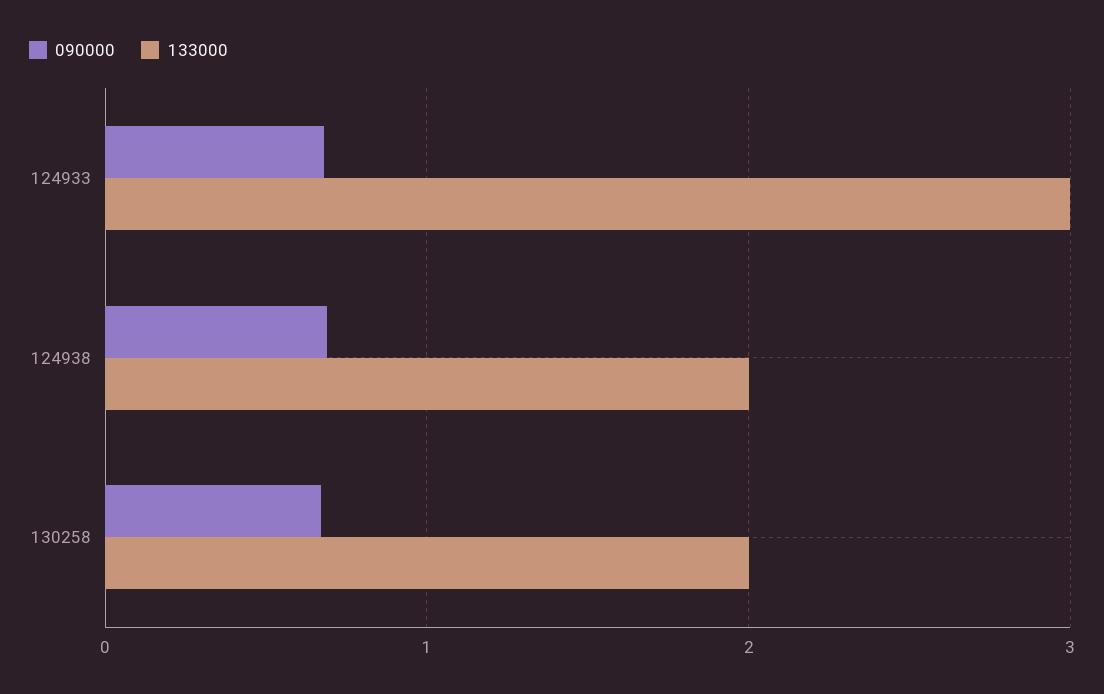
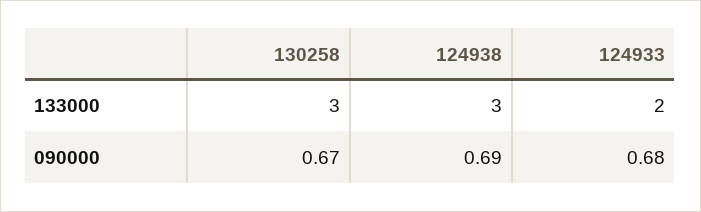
  {
    "090000": {
      "124933": 0.68,
      "124938": 0.69,
      "130258": 0.67
    },
    "133000": {
-     "124933": 3,
+     "124933": 2,
-     "124938": 2,
+     "124938": 3,
-     "130258": 2
+     "130258": 3
    }
  }

